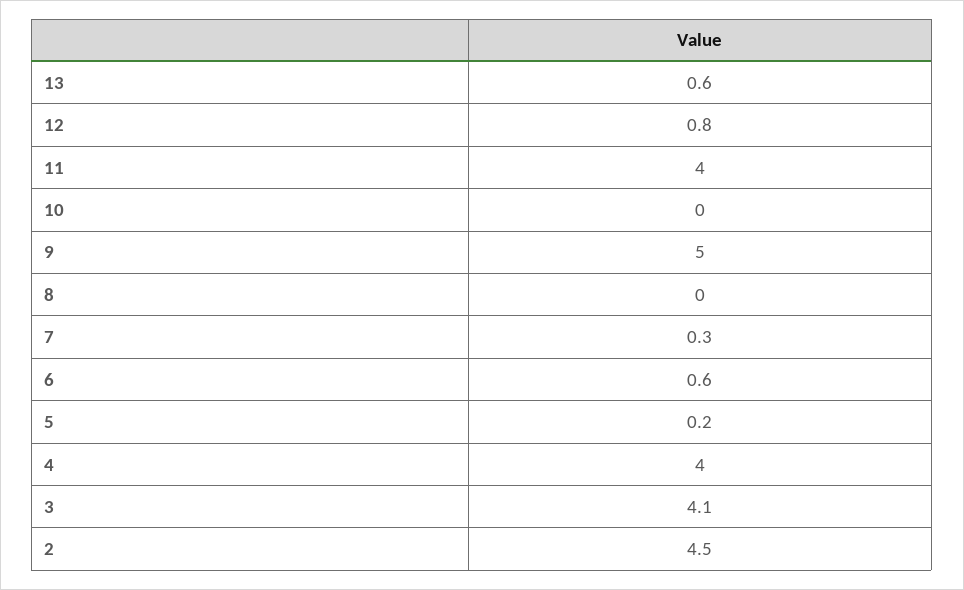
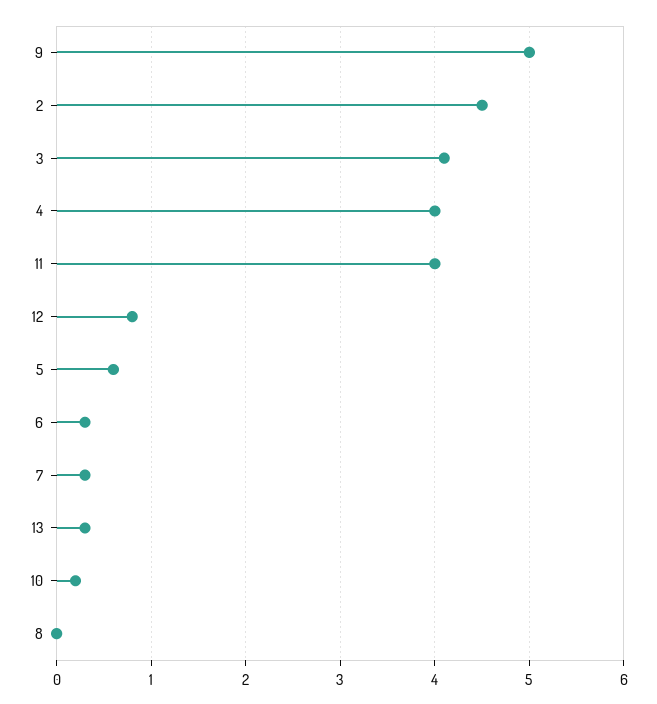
  {
-   "13": 0.6,
+   "13": 0.3,
    "12": 0.8,
    "11": 4,
-   "10": 0,
+   "10": 0.2,
    "9": 5,
    "8": 0,
    "7": 0.3,
-   "6": 0.6,
+   "6": 0.3,
-   "5": 0.2,
+   "5": 0.6,
    "4": 4,
    "3": 4.1,
    "2": 4.5
  }

